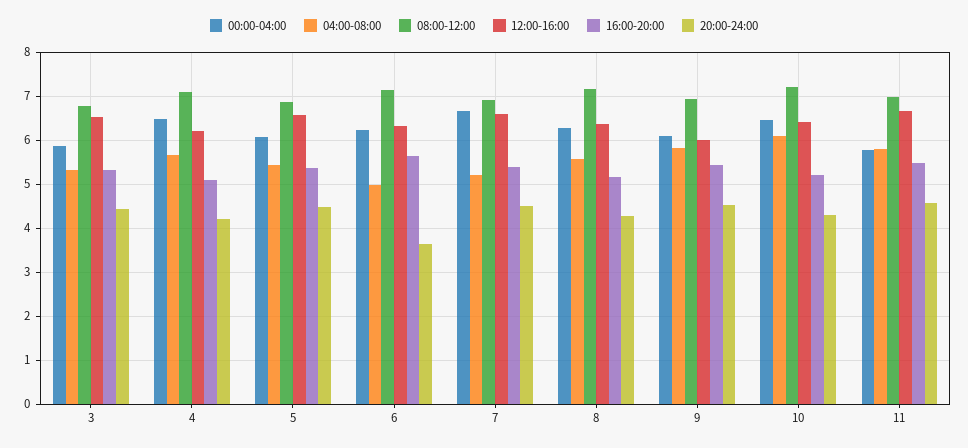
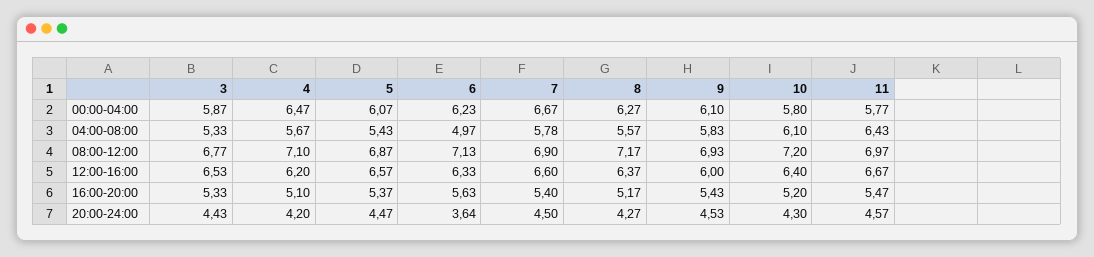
  {
    "00:00-04:00": {
      "3": 5.87,
      "4": 6.47,
      "5": 6.07,
      "6": 6.23,
      "7": 6.67,
      "8": 6.27,
      "9": 6.1,
-     "10": 6.4,
+     "10": 5.8,
      "11": 5.77
    },
    "04:00-08:00": {
      "3": 5.33,
      "4": 5.67,
      "5": 5.43,
      "6": 4.97,
-     "7": 5.2,
+     "7": 5.78,
      "8": 5.57,
      "9": 5.83,
      "10": 6.1,
-     "11": 5.8
+     "11": 6.43
    },
    "08:00-12:00": {
      "3": 6.77,
      "4": 7.1,
      "5": 6.87,
      "6": 7.13,
      "7": 6.9,
      "8": 7.17,
      "9": 6.93,
      "10": 7.2,
      "11": 6.97
    },
    "12:00-16:00": {
      "3": 6.53,
      "4": 6.2,
      "5": 6.57,
      "6": 6.33,
      "7": 6.6,
      "8": 6.37,
      "9": 6,
      "10": 6.4,
      "11": 6.67
    },
    "16:00-20:00": {
      "3": 5.33,
      "4": 5.1,
      "5": 5.37,
      "6": 5.63,
      "7": 5.4,
      "8": 5.17,
      "9": 5.43,
      "10": 5.2,
      "11": 5.47
    },
    "20:00-24:00": {
      "3": 4.43,
      "4": 4.2,
      "5": 4.47,
      "6": 3.64,
      "7": 4.5,
      "8": 4.27,
      "9": 4.53,
      "10": 4.3,
      "11": 4.57
    }
  }

